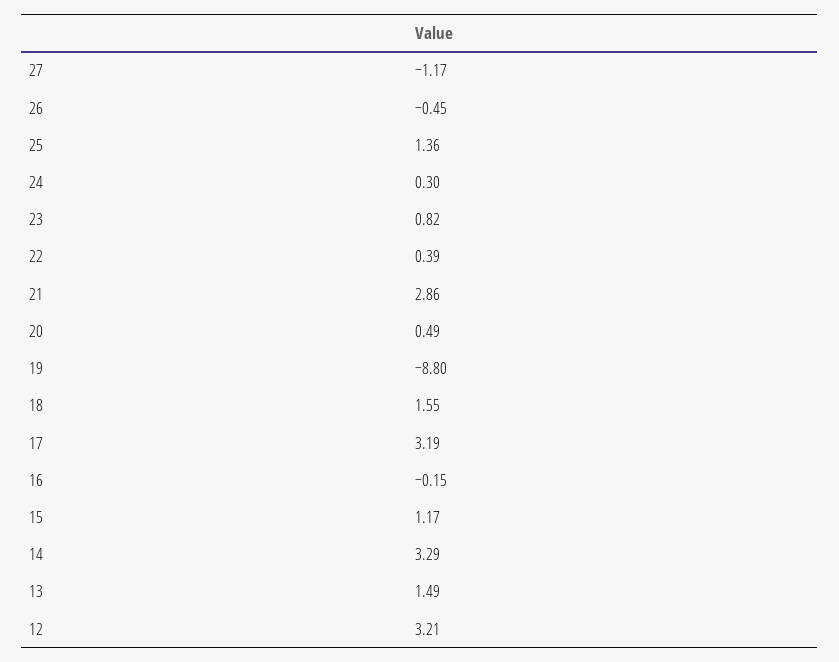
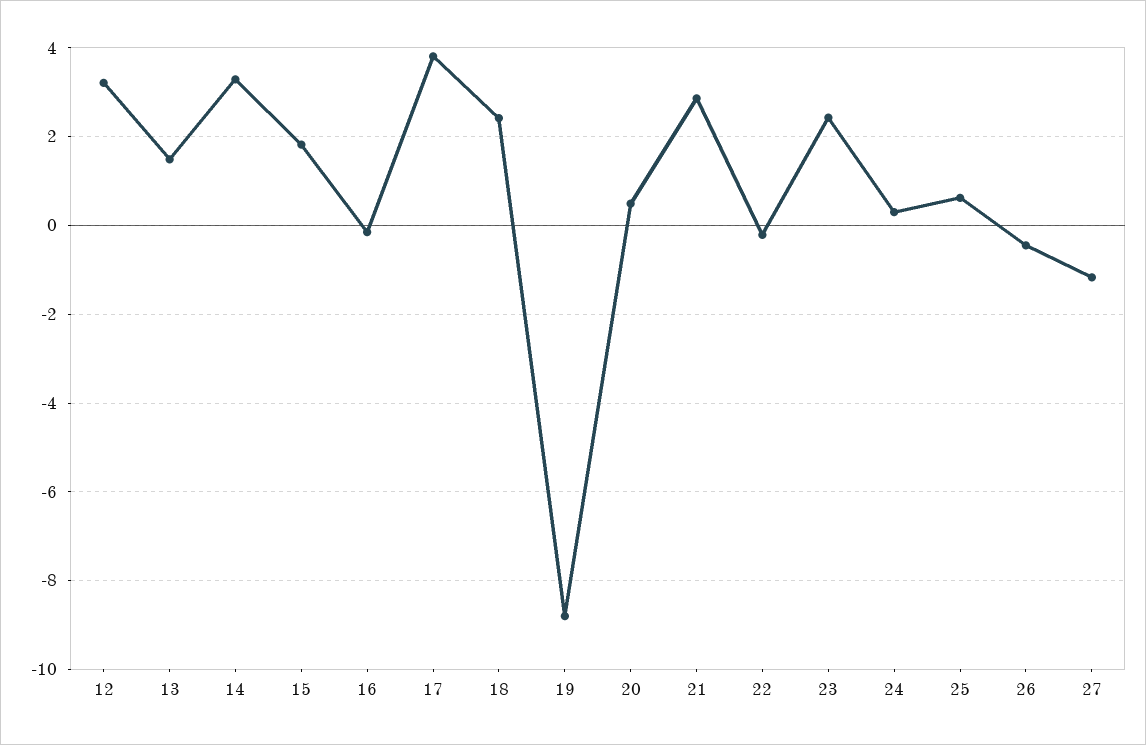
  {
    "27": -1.17,
    "26": -0.45,
-   "25": 1.36,
+   "25": 0.6,
    "24": 0.3,
-   "23": 0.82,
+   "23": 2.4,
-   "22": 0.39,
+   "22": -0.2,
    "21": 2.86,
    "20": 0.49,
    "19": -8.8,
-   "18": 1.55,
+   "18": 2.4,
-   "17": 3.19,
+   "17": 3.8,
    "16": -0.15,
-   "15": 1.17,
+   "15": 1.8,
    "14": 3.29,
    "13": 1.49,
    "12": 3.21
  }

